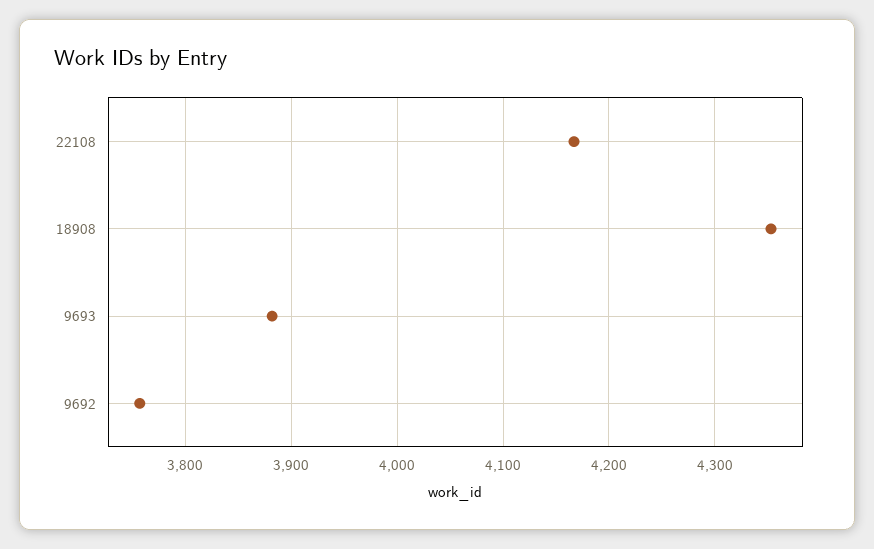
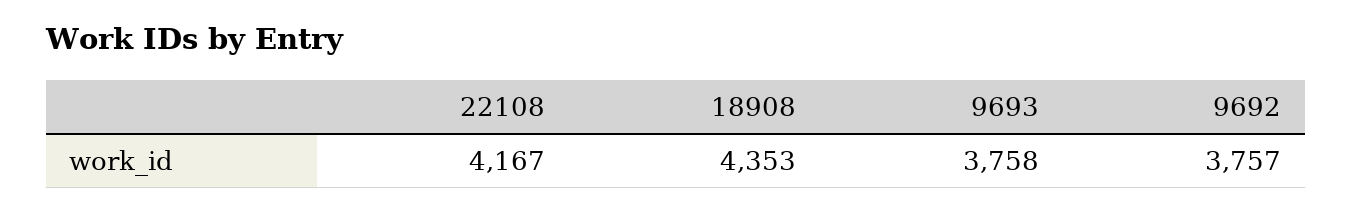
  {
    "22108": 4167,
    "18908": 4353,
-   "9693": 3880,
+   "9693": 3758,
    "9692": 3757
  }

